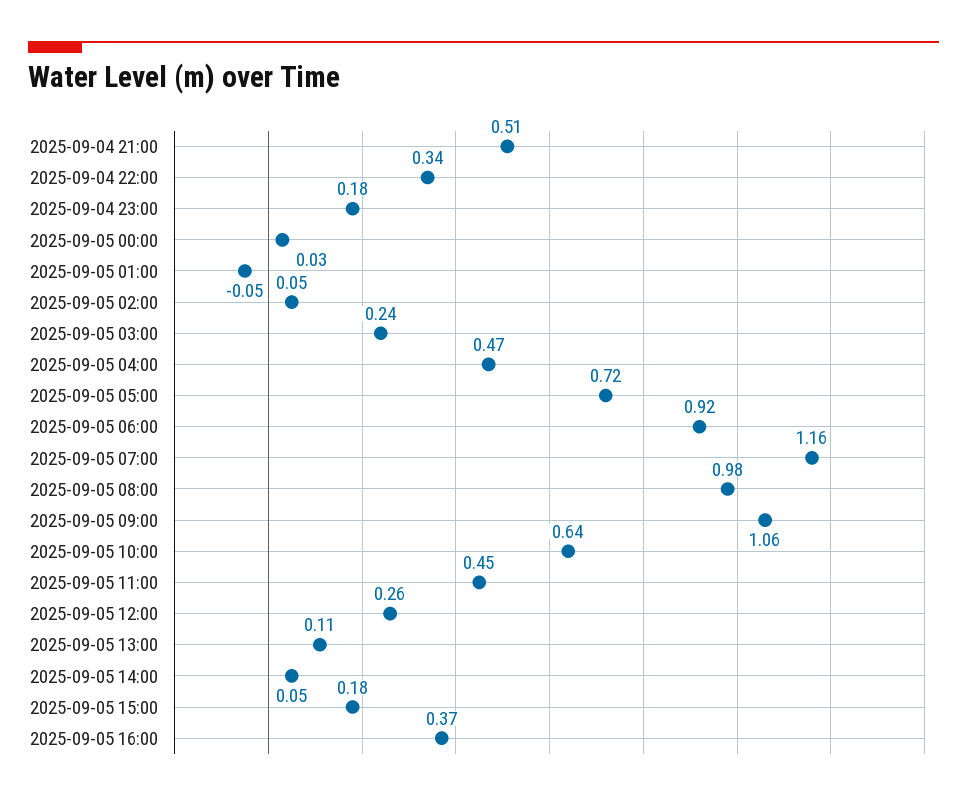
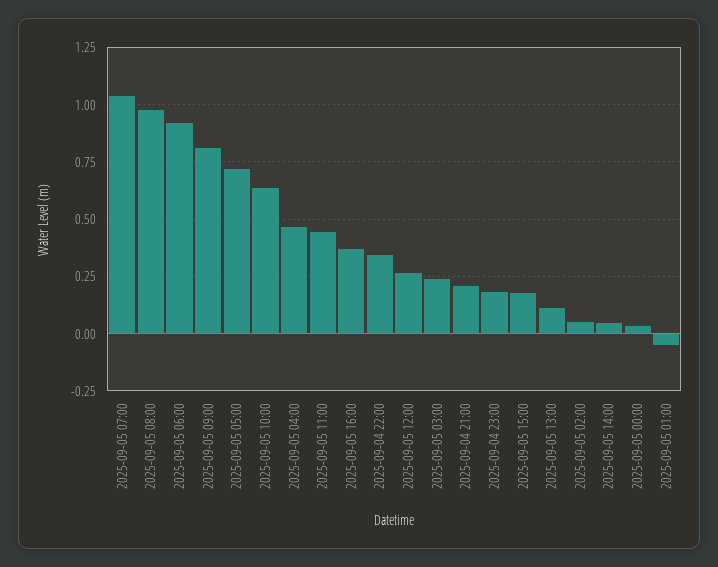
  {
-   "2025-09-04 21:00": 0.51,
+   "2025-09-04 21:00": 0.2,
    "2025-09-04 22:00": 0.34,
    "2025-09-04 23:00": 0.18,
    "2025-09-05 00:00": 0.03,
    "2025-09-05 01:00": -0.05,
    "2025-09-05 02:00": 0.05,
    "2025-09-05 03:00": 0.24,
    "2025-09-05 04:00": 0.47,
    "2025-09-05 05:00": 0.72,
    "2025-09-05 06:00": 0.92,
-   "2025-09-05 07:00": 1.16,
+   "2025-09-05 07:00": 1.05,
    "2025-09-05 08:00": 0.98,
-   "2025-09-05 09:00": 1.06,
+   "2025-09-05 09:00": 0.8,
    "2025-09-05 10:00": 0.64,
    "2025-09-05 11:00": 0.45,
    "2025-09-05 12:00": 0.26,
    "2025-09-05 13:00": 0.11,
    "2025-09-05 14:00": 0.05,
    "2025-09-05 15:00": 0.18,
    "2025-09-05 16:00": 0.37
  }

